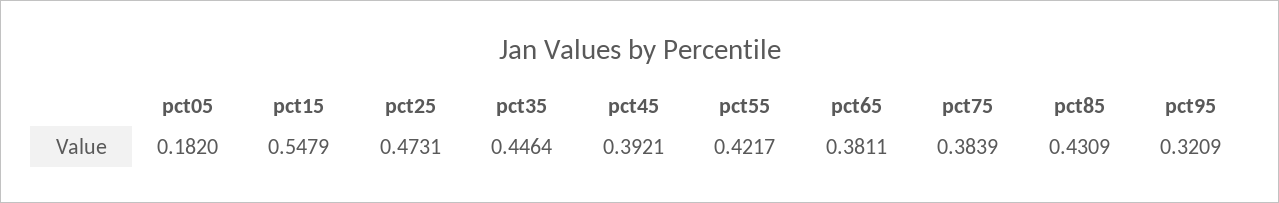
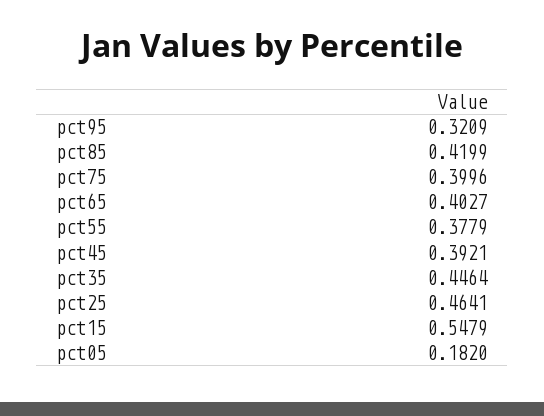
  {
    "pct05": 0.182,
    "pct15": 0.5479,
-   "pct25": 0.4731,
+   "pct25": 0.4641,
    "pct35": 0.4464,
    "pct45": 0.3921,
-   "pct55": 0.4217,
+   "pct55": 0.3779,
-   "pct65": 0.3811,
+   "pct65": 0.4027,
-   "pct75": 0.3839,
+   "pct75": 0.3996,
-   "pct85": 0.4309,
+   "pct85": 0.4199,
    "pct95": 0.3209
  }

